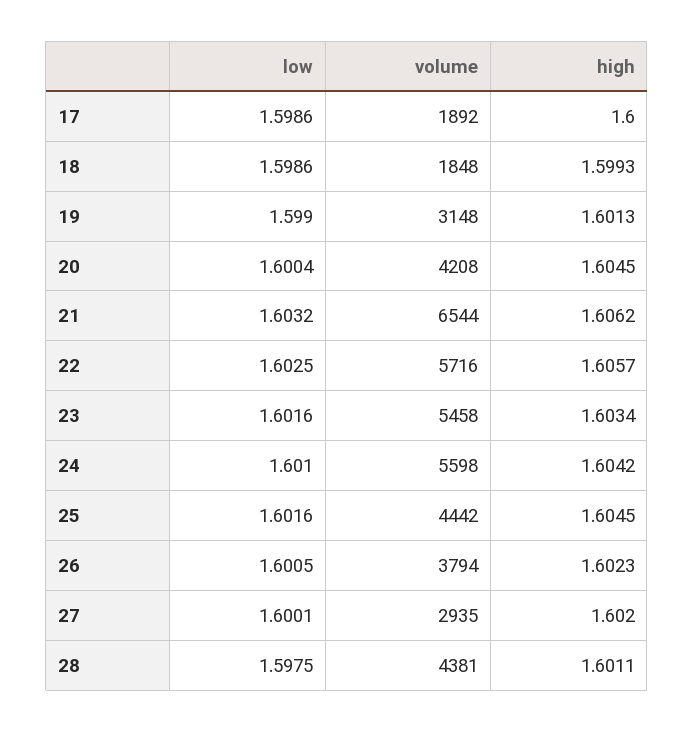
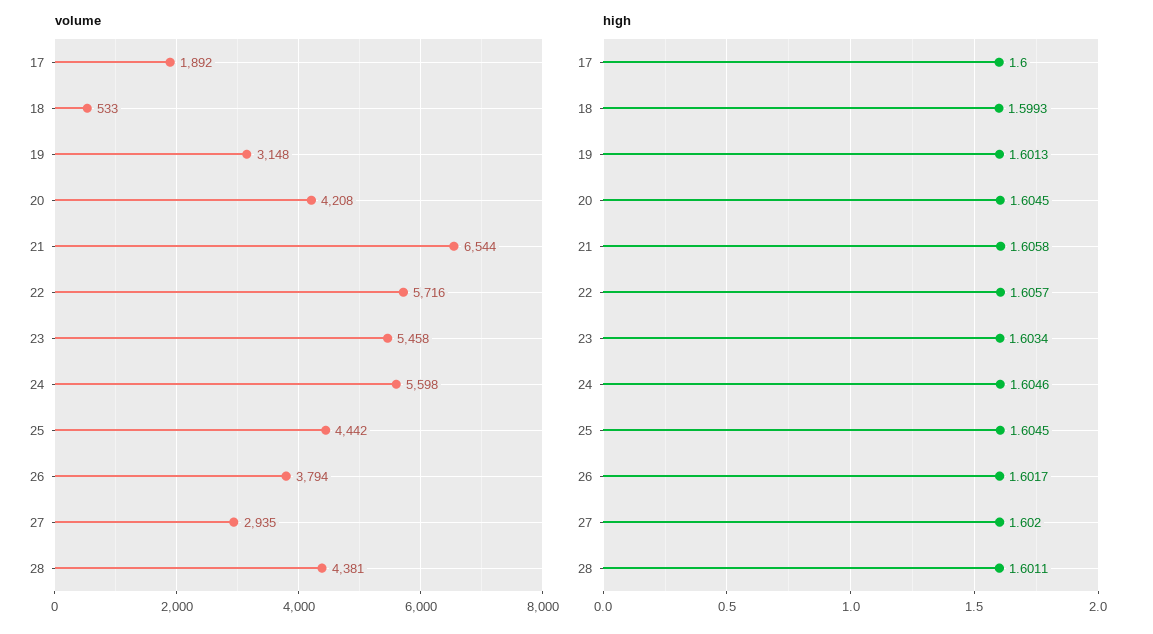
  {
-   "low": {
-     "17": 1.5986,
-     "18": 1.5986,
-     "19": 1.599,
-     "20": 1.6004,
-     "21": 1.6032,
-     "22": 1.6025,
-     "23": 1.6016,
-     "24": 1.601,
-     "25": 1.6016,
-     "26": 1.6005,
-     "27": 1.6001,
-     "28": 1.5975
-   },
    "volume": {
      "17": 1892,
-     "18": 1848,
+     "18": 533,
      "19": 3148,
      "20": 4208,
      "21": 6544,
      "22": 5716,
      "23": 5458,
      "24": 5598,
      "25": 4442,
      "26": 3794,
      "27": 2935,
      "28": 4381
    },
    "high": {
      "17": 1.6,
      "18": 1.5993,
      "19": 1.6013,
      "20": 1.6045,
-     "21": 1.6062,
+     "21": 1.6058,
      "22": 1.6057,
      "23": 1.6034,
-     "24": 1.6042,
+     "24": 1.6046,
      "25": 1.6045,
-     "26": 1.6023,
+     "26": 1.6017,
      "27": 1.602,
      "28": 1.6011
    }
  }

